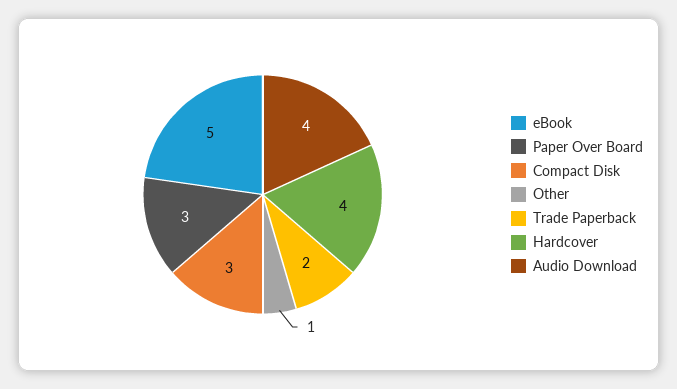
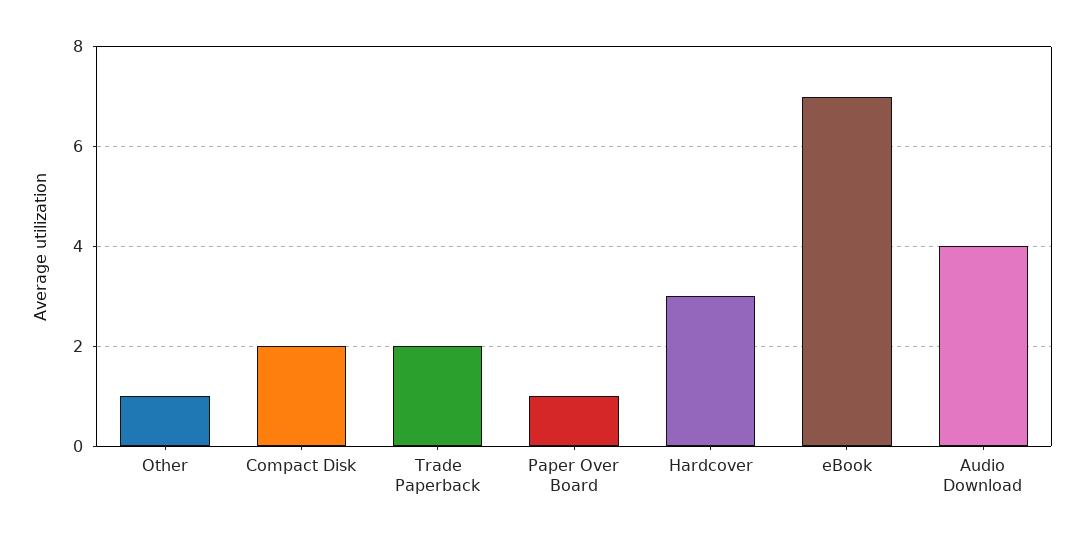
  {
-   "eBook": 5,
+   "eBook": 7,
-   "Paper Over Board": 3,
+   "Paper Over Board": 1,
-   "Compact Disk": 3,
+   "Compact Disk": 2,
    "Other": 1,
    "Trade Paperback": 2,
-   "Hardcover": 4,
+   "Hardcover": 3,
    "Audio Download": 4
  }

